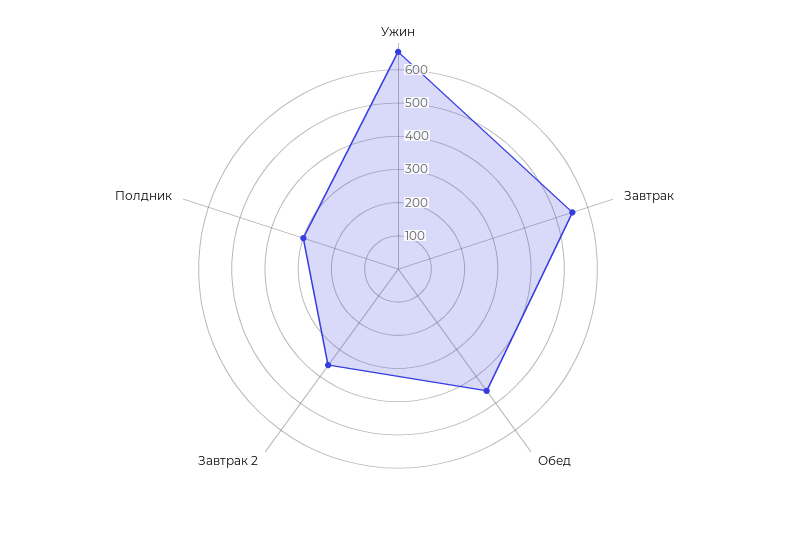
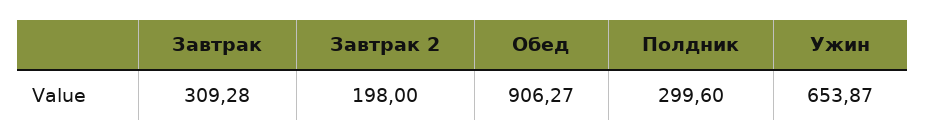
  {
    "Ужин": 653.87,
-   "Завтрак": 550,
+   "Завтрак": 309.28,
-   "Обед": 450,
+   "Обед": 906.27,
-   "Завтрак 2": 350,
+   "Завтрак 2": 198,
    "Полдник": 299.6
  }

